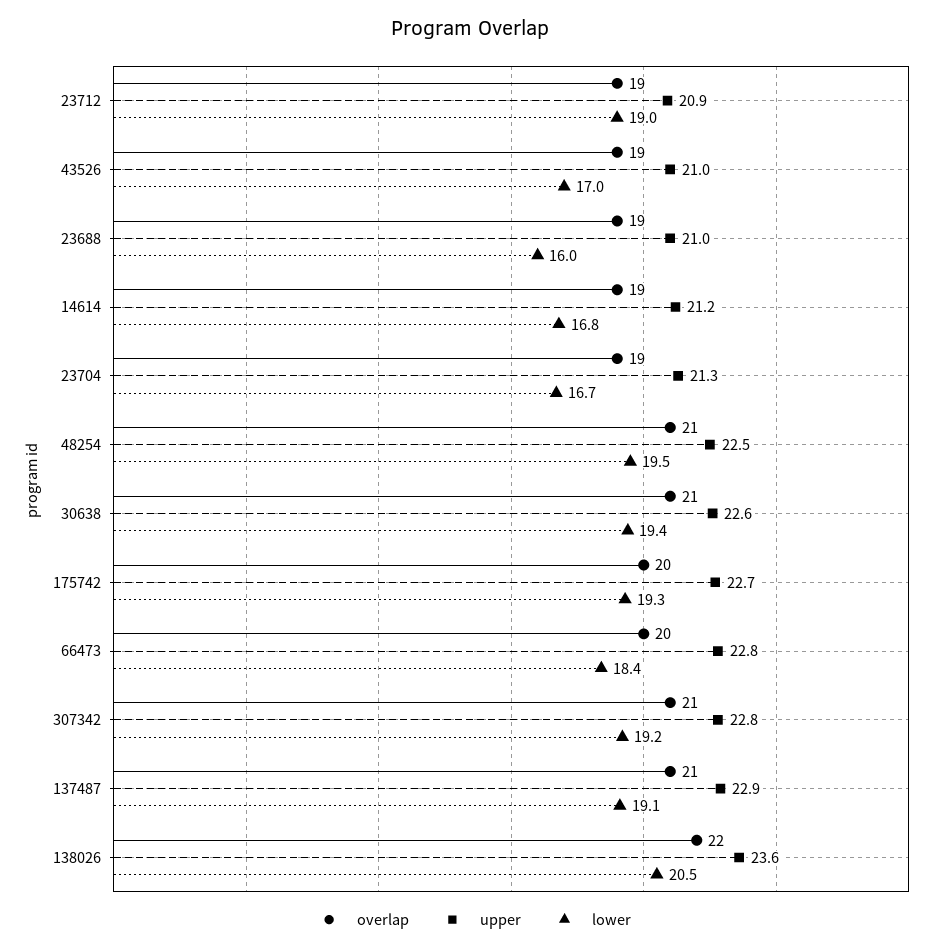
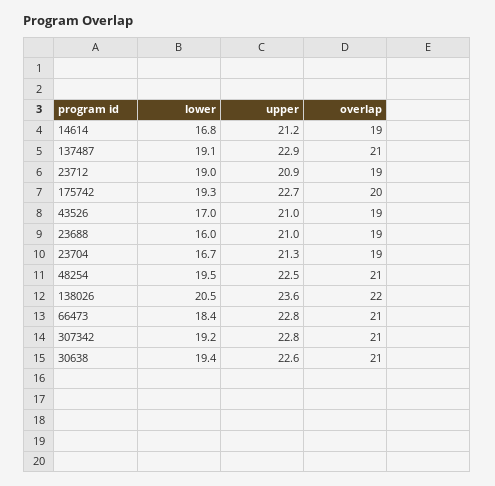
  {
    "overlap": {
      "23712": 19,
      "43526": 19,
      "23688": 19,
      "14614": 19,
      "23704": 19,
      "48254": 21,
      "30638": 21,
      "175742": 20,
-     "66473": 20,
+     "66473": 21,
      "307342": 21,
      "137487": 21,
      "138026": 22
    },
    "upper": {
      "23712": 20.9,
      "43526": 21,
      "23688": 21,
      "14614": 21.2,
      "23704": 21.3,
      "48254": 22.5,
      "30638": 22.6,
      "175742": 22.7,
      "66473": 22.8,
      "307342": 22.8,
      "137487": 22.9,
      "138026": 23.6
    },
    "lower": {
      "23712": 19,
      "43526": 17,
      "23688": 16,
      "14614": 16.8,
      "23704": 16.7,
      "48254": 19.5,
      "30638": 19.4,
      "175742": 19.3,
      "66473": 18.4,
      "307342": 19.2,
      "137487": 19.1,
      "138026": 20.5
    }
  }

